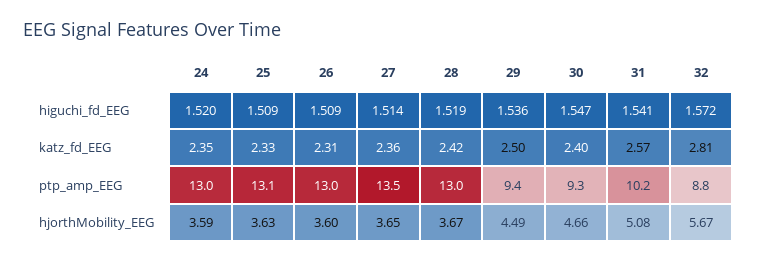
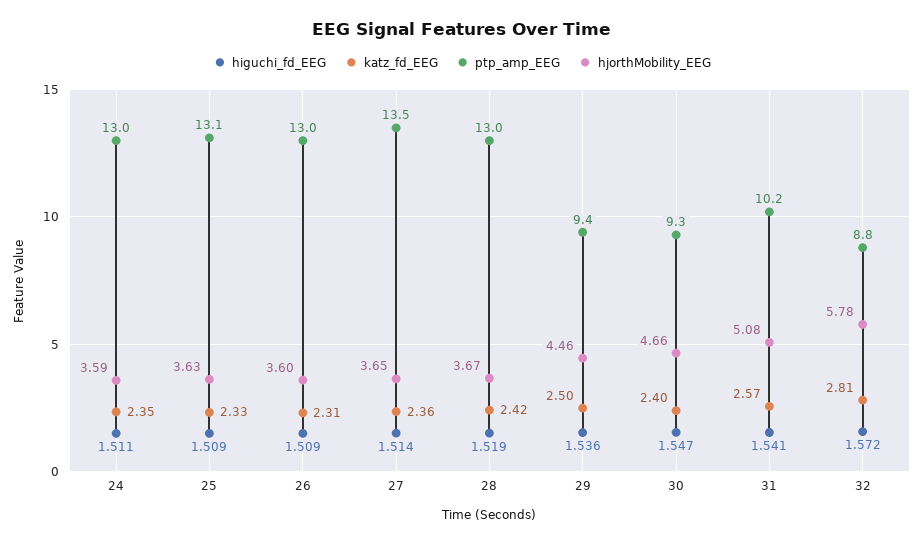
  {
    "higuchi_fd_EEG": {
-     "24": 1.52,
+     "24": 1.511,
      "25": 1.509,
      "26": 1.509,
      "27": 1.514,
      "28": 1.519,
      "29": 1.536,
      "30": 1.547,
      "31": 1.541,
      "32": 1.572
    },
    "katz_fd_EEG": {
      "24": 2.35,
      "25": 2.33,
      "26": 2.31,
      "27": 2.36,
      "28": 2.42,
      "29": 2.5,
      "30": 2.4,
      "31": 2.57,
      "32": 2.81
    },
    "ptp_amp_EEG": {
      "24": 13,
      "25": 13.1,
      "26": 13,
      "27": 13.5,
      "28": 13,
      "29": 9.4,
      "30": 9.3,
      "31": 10.2,
      "32": 8.8
    },
    "hjorthMobility_EEG": {
      "24": 3.59,
      "25": 3.63,
      "26": 3.6,
      "27": 3.65,
      "28": 3.67,
-     "29": 4.49,
+     "29": 4.46,
      "30": 4.66,
      "31": 5.08,
-     "32": 5.67
+     "32": 5.78
    }
  }

